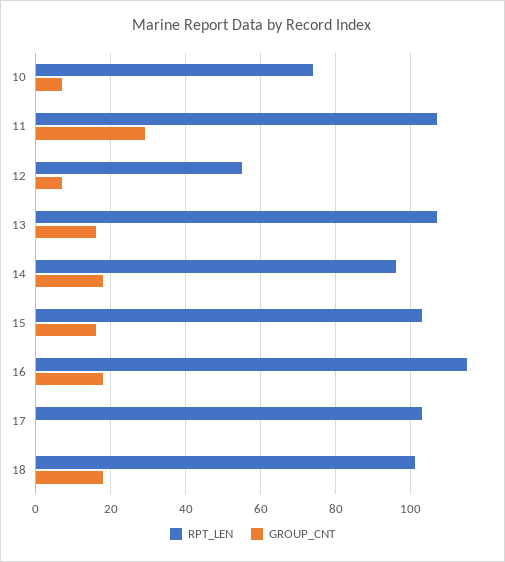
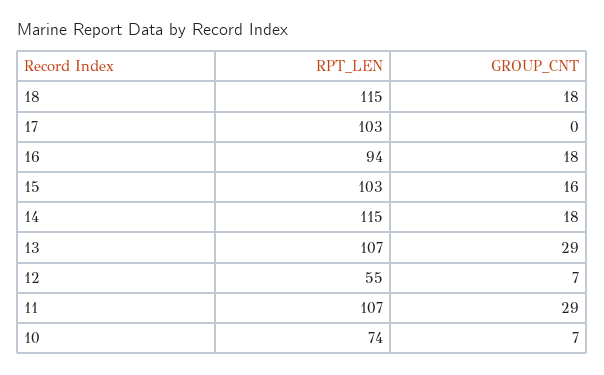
  {
    "RPT_LEN": {
      "10": 74,
      "11": 107,
      "12": 55,
      "13": 107,
-     "14": 95,
+     "14": 115,
      "15": 103,
-     "16": 115,
+     "16": 94,
      "17": 103,
-     "18": 100
+     "18": 115
    },
    "GROUP_CNT": {
      "10": 7,
      "11": 29,
      "12": 7,
-     "13": 15,
+     "13": 29,
      "14": 18,
      "15": 16,
      "16": 18,
      "17": 0,
      "18": 18
    }
  }

